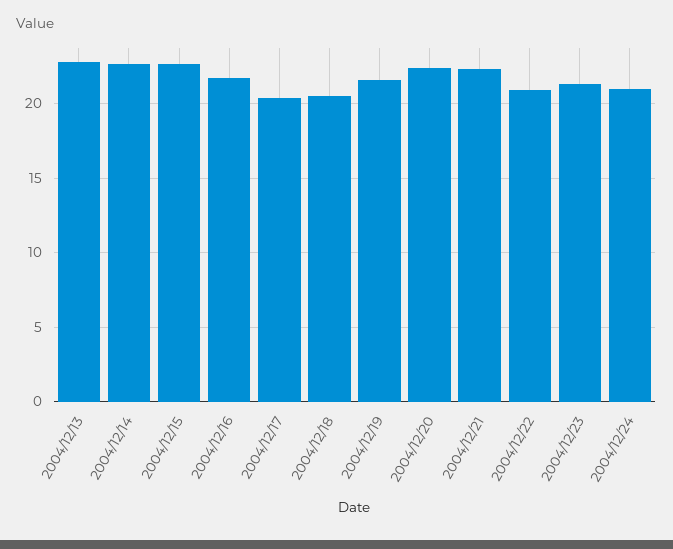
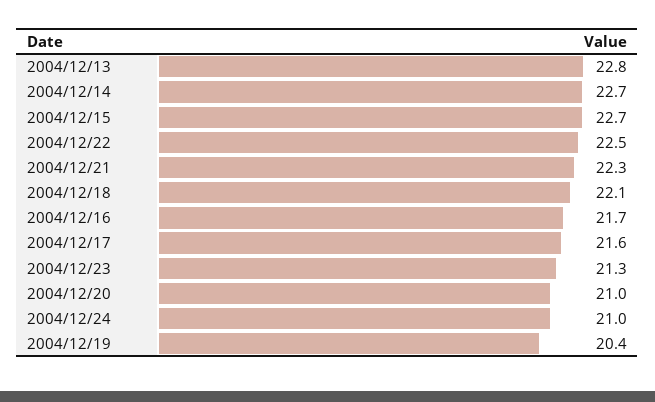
  {
    "2004/12/13": 22.8,
    "2004/12/14": 22.7,
    "2004/12/15": 22.7,
    "2004/12/16": 21.7,
-   "2004/12/17": 20.5,
+   "2004/12/17": 21.6,
-   "2004/12/18": 20.5,
+   "2004/12/18": 22.1,
-   "2004/12/19": 21.5,
+   "2004/12/19": 20.4,
-   "2004/12/20": 22.5,
+   "2004/12/20": 21,
    "2004/12/21": 22.3,
-   "2004/12/22": 21,
+   "2004/12/22": 22.5,
    "2004/12/23": 21.3,
    "2004/12/24": 21
  }

